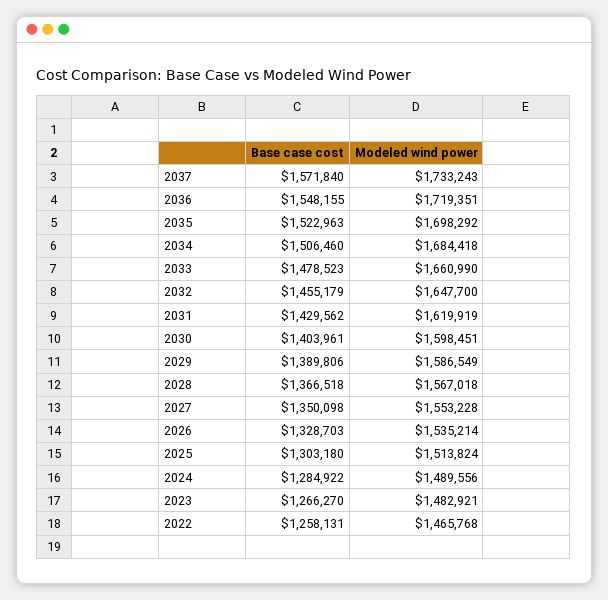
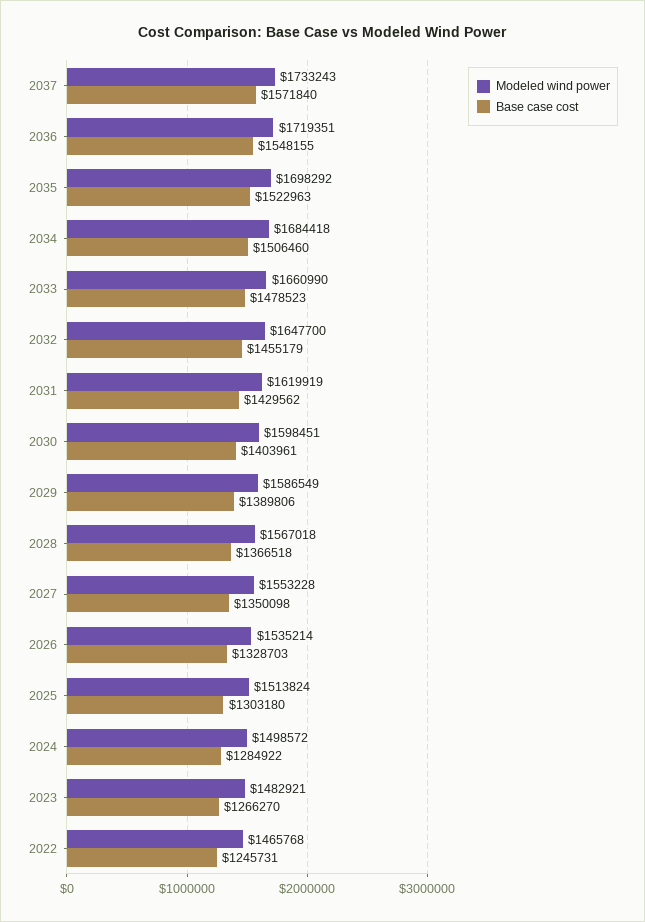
  {
    "Base case cost": {
      "2037": 1571840,
      "2036": 1548155,
      "2035": 1522963,
      "2034": 1506460,
      "2033": 1478523,
      "2032": 1455179,
      "2031": 1429562,
      "2030": 1403961,
      "2029": 1389806,
      "2028": 1366518,
      "2027": 1350098,
      "2026": 1328703,
      "2025": 1303180,
      "2024": 1284922,
      "2023": 1266270,
-     "2022": 1258131
+     "2022": 1245731
    },
    "Modeled wind power": {
      "2037": 1733243,
      "2036": 1719351,
      "2035": 1698292,
      "2034": 1684418,
      "2033": 1660990,
      "2032": 1647700,
      "2031": 1619919,
      "2030": 1598451,
      "2029": 1586549,
      "2028": 1567018,
      "2027": 1553228,
      "2026": 1535214,
      "2025": 1513824,
-     "2024": 1489556,
+     "2024": 1498572,
      "2023": 1482921,
      "2022": 1465768
    }
  }

